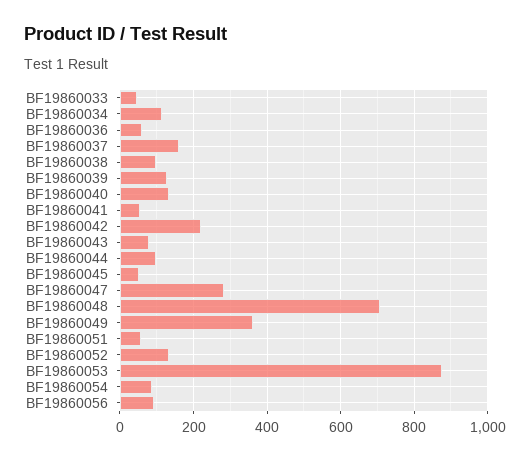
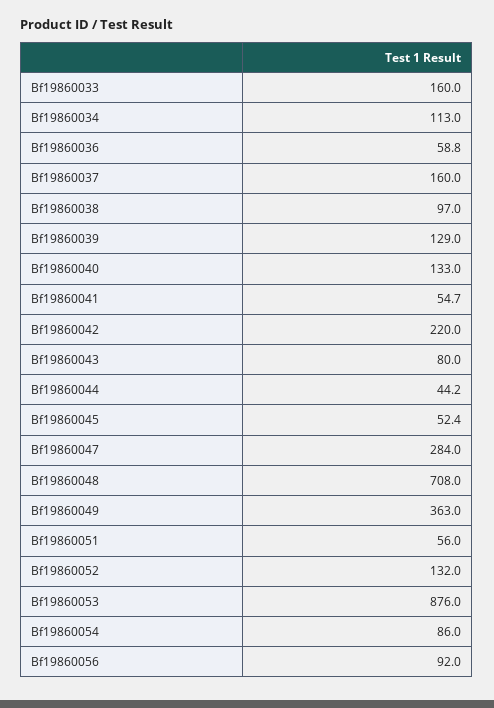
  {
-   "BF19860033": 40,
+   "BF19860033": 160,
    "BF19860034": 113,
    "BF19860036": 58.8,
    "BF19860037": 160,
    "BF19860038": 97,
    "BF19860039": 129,
    "BF19860040": 133,
    "BF19860041": 54.7,
    "BF19860042": 220,
    "BF19860043": 80,
-   "BF19860044": 100,
+   "BF19860044": 44.2,
    "BF19860045": 52.4,
    "BF19860047": 284,
    "BF19860048": 708,
    "BF19860049": 363,
    "BF19860051": 56,
    "BF19860052": 132,
    "BF19860053": 876,
    "BF19860054": 86,
    "BF19860056": 92
  }

